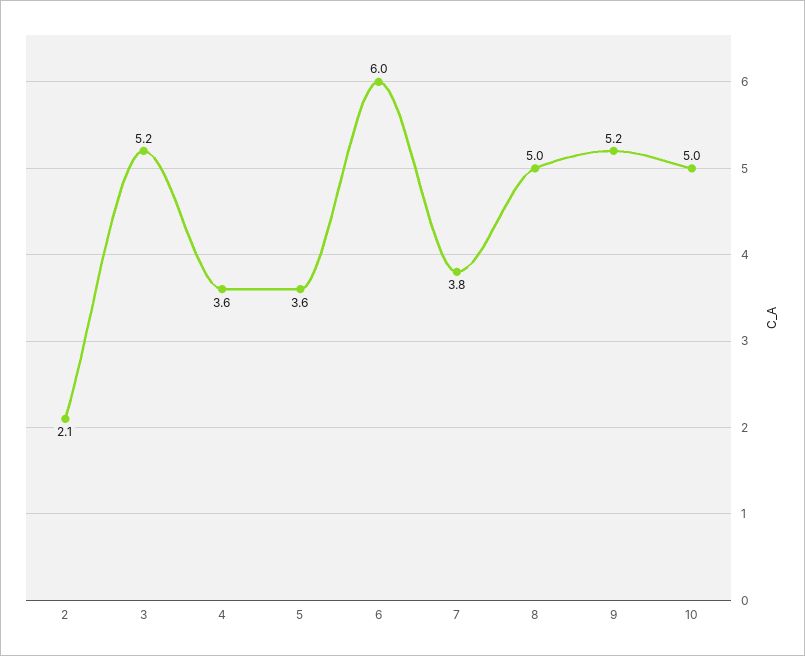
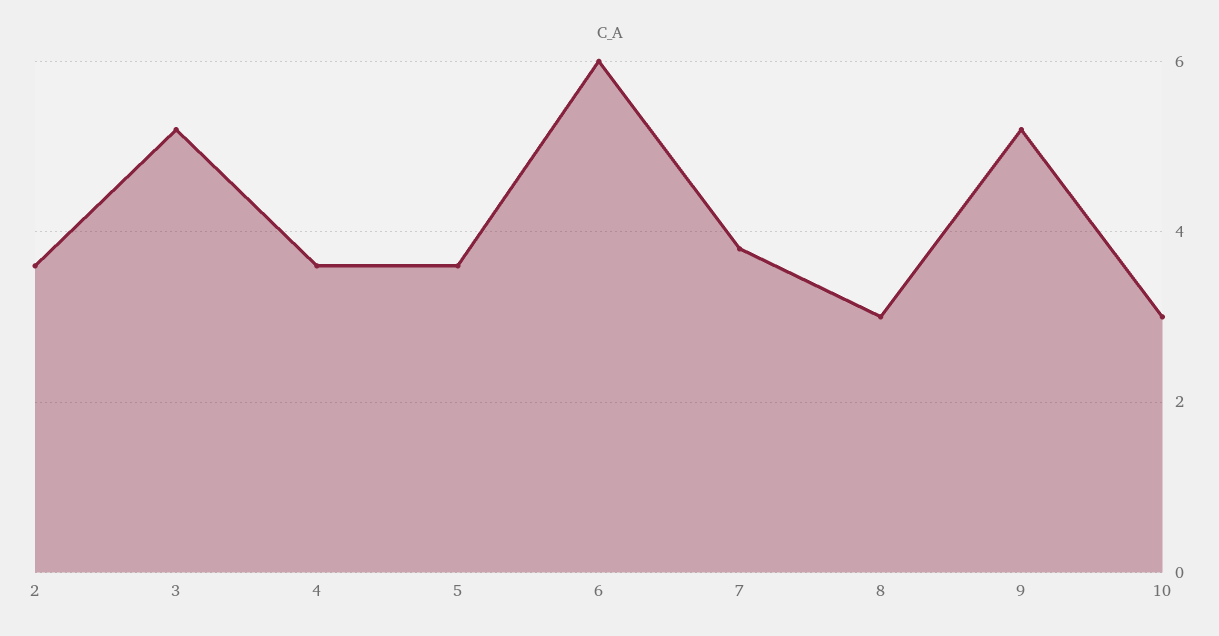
  {
-   "2": 2.1,
+   "2": 3.5,
    "3": 5.2,
    "4": 3.6,
    "5": 3.6,
    "6": 6,
    "7": 3.8,
-   "8": 5,
+   "8": 3,
    "9": 5.2,
-   "10": 5
+   "10": 3
  }

